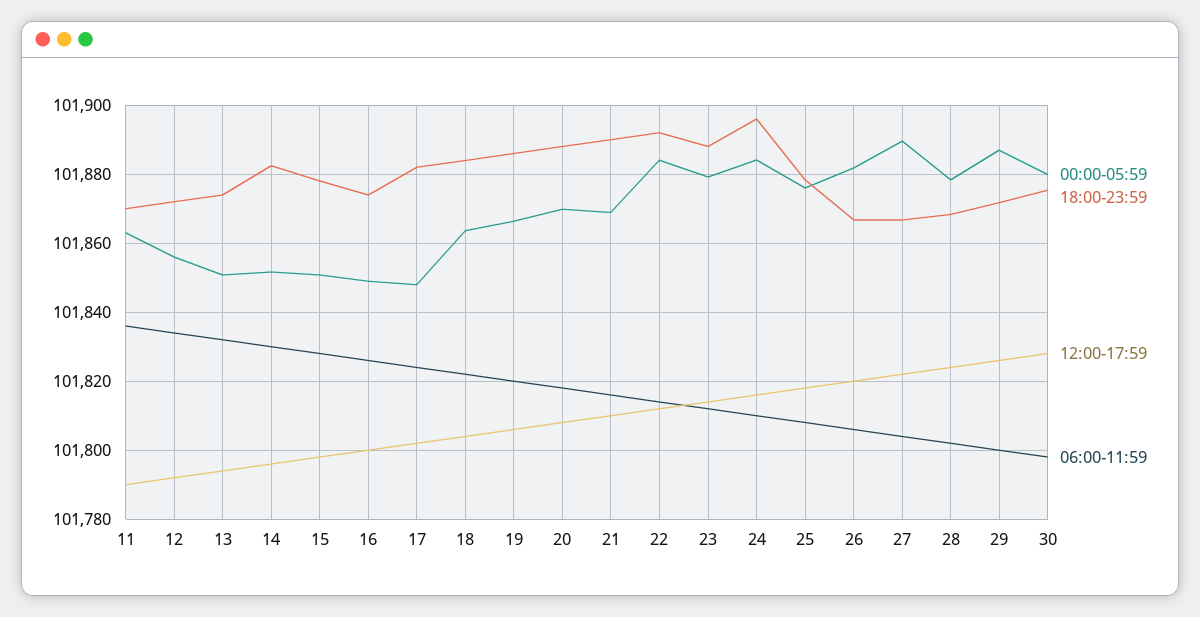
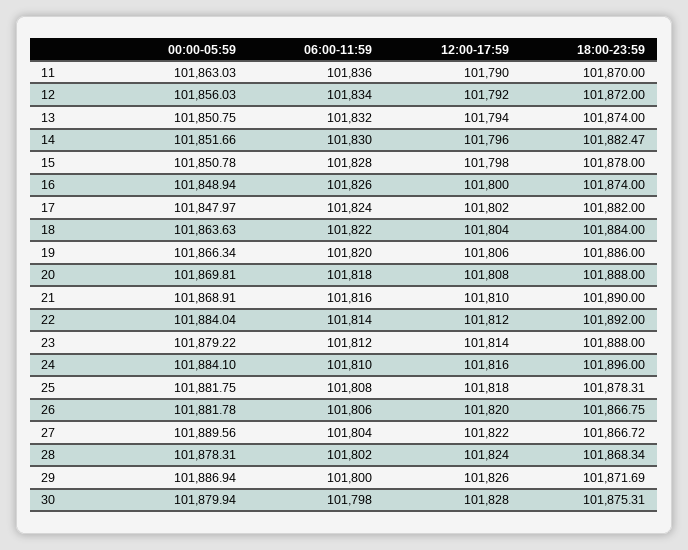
  {
    "00:00-05:59": {
      "11": 101863.03,
      "12": 101856.03,
      "13": 101850.75,
      "14": 101851.66,
      "15": 101850.78,
      "16": 101848.94,
      "17": 101847.97,
      "18": 101863.63,
      "19": 101866.34,
      "20": 101869.81,
      "21": 101868.91,
      "22": 101884.04,
      "23": 101879.22,
      "24": 101884.1,
-     "25": 101876,
+     "25": 101881.75,
      "26": 101881.78,
      "27": 101889.56,
      "28": 101878.31,
      "29": 101886.94,
      "30": 101879.94
    },
    "18:00-23:59": {
      "11": 101870,
      "12": 101872,
      "13": 101874,
      "14": 101882.47,
      "15": 101878,
      "16": 101874,
      "17": 101882,
      "18": 101884,
      "19": 101886,
      "20": 101888,
      "21": 101890,
      "22": 101892,
      "23": 101888,
      "24": 101896,
      "25": 101878.31,
      "26": 101866.75,
      "27": 101866.72,
      "28": 101868.34,
      "29": 101871.69,
      "30": 101875.31
    },
    "12:00-17:59": {
      "11": 101790,
      "12": 101792,
      "13": 101794,
      "14": 101796,
      "15": 101798,
      "16": 101800,
      "17": 101802,
      "18": 101804,
      "19": 101806,
      "20": 101808,
      "21": 101810,
      "22": 101812,
      "23": 101814,
      "24": 101816,
      "25": 101818,
      "26": 101820,
      "27": 101822,
      "28": 101824,
      "29": 101826,
      "30": 101828
    },
    "06:00-11:59": {
      "11": 101836,
      "12": 101834,
      "13": 101832,
      "14": 101830,
      "15": 101828,
      "16": 101826,
      "17": 101824,
      "18": 101822,
      "19": 101820,
      "20": 101818,
      "21": 101816,
      "22": 101814,
      "23": 101812,
      "24": 101810,
      "25": 101808,
      "26": 101806,
      "27": 101804,
      "28": 101802,
      "29": 101800,
      "30": 101798
    }
  }

